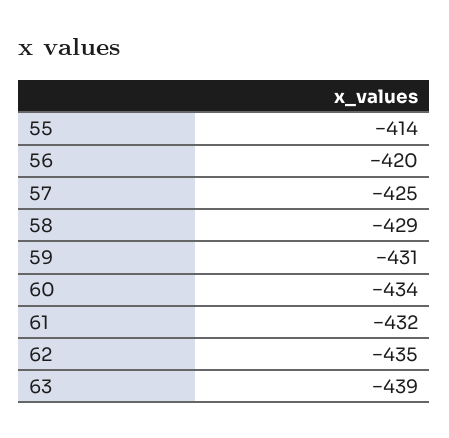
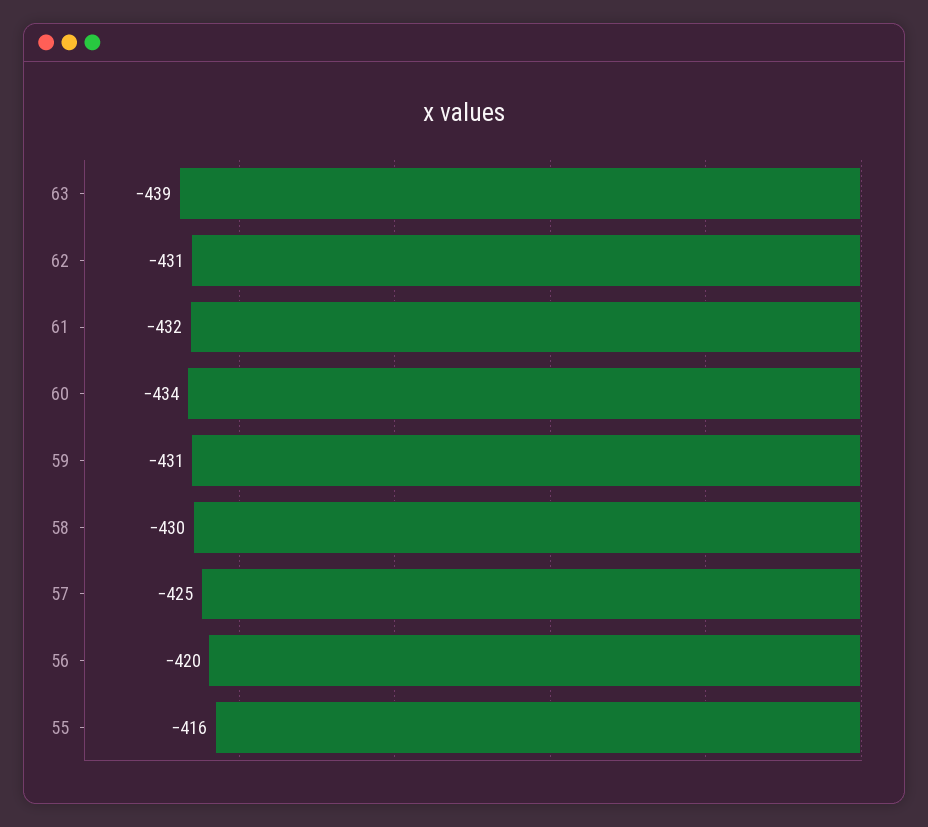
  {
-   "55": -414,
+   "55": -416,
    "56": -420,
    "57": -425,
-   "58": -429,
+   "58": -430,
    "59": -431,
    "60": -434,
    "61": -432,
-   "62": -435,
+   "62": -431,
    "63": -439
  }

